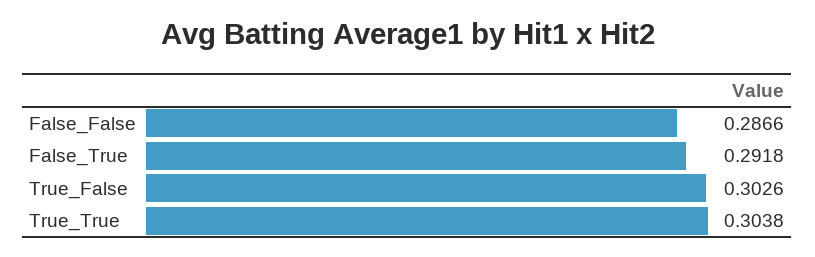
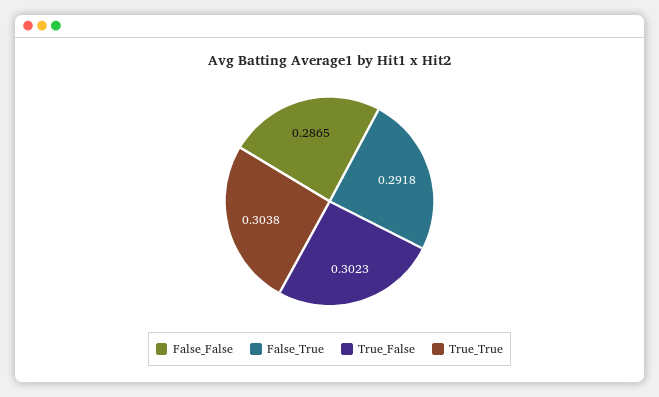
  {
-   "False_False": 0.2866,
+   "False_False": 0.2865,
    "False_True": 0.2918,
-   "True_False": 0.3026,
+   "True_False": 0.3023,
    "True_True": 0.3038
  }

